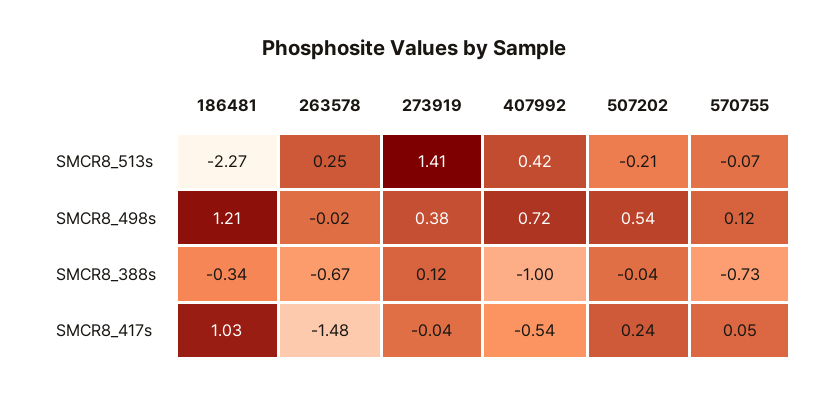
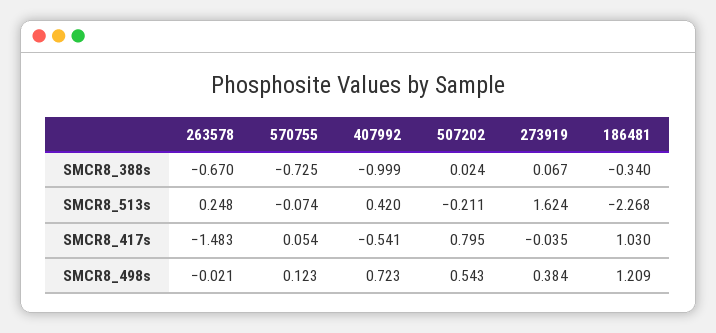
  {
    "186481": {
      "SMCR8_513s": -2.268,
      "SMCR8_498s": 1.209,
      "SMCR8_388s": -0.34,
      "SMCR8_417s": 1.03
    },
    "263578": {
      "SMCR8_513s": 0.248,
      "SMCR8_498s": -0.021,
      "SMCR8_388s": -0.67,
      "SMCR8_417s": -1.483
    },
    "273919": {
-     "SMCR8_513s": 1.41,
+     "SMCR8_513s": 1.624,
      "SMCR8_498s": 0.384,
-     "SMCR8_388s": 0.12,
+     "SMCR8_388s": 0.067,
      "SMCR8_417s": -0.035
    },
    "407992": {
      "SMCR8_513s": 0.42,
      "SMCR8_498s": 0.723,
      "SMCR8_388s": -0.999,
      "SMCR8_417s": -0.541
    },
    "507202": {
      "SMCR8_513s": -0.211,
      "SMCR8_498s": 0.543,
-     "SMCR8_388s": -0.04,
+     "SMCR8_388s": 0.024,
-     "SMCR8_417s": 0.24
+     "SMCR8_417s": 0.795
    },
    "570755": {
      "SMCR8_513s": -0.074,
      "SMCR8_498s": 0.123,
      "SMCR8_388s": -0.725,
      "SMCR8_417s": 0.054
    }
  }

